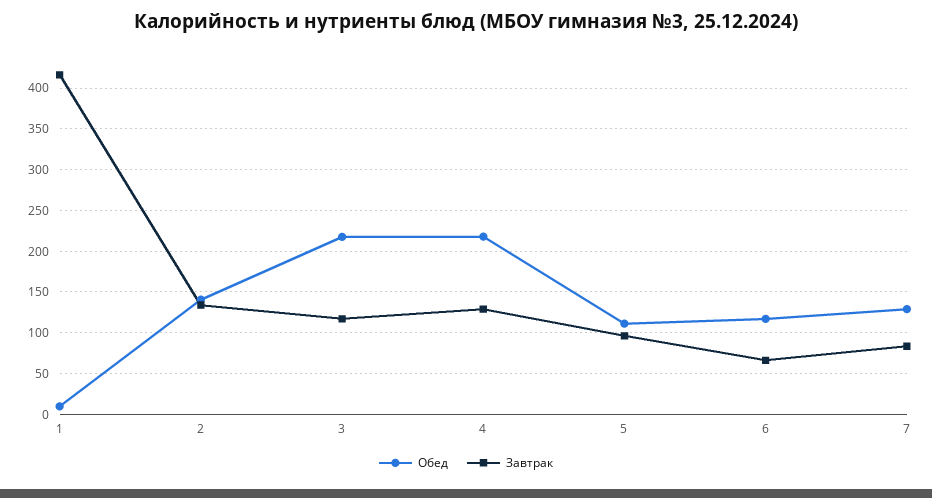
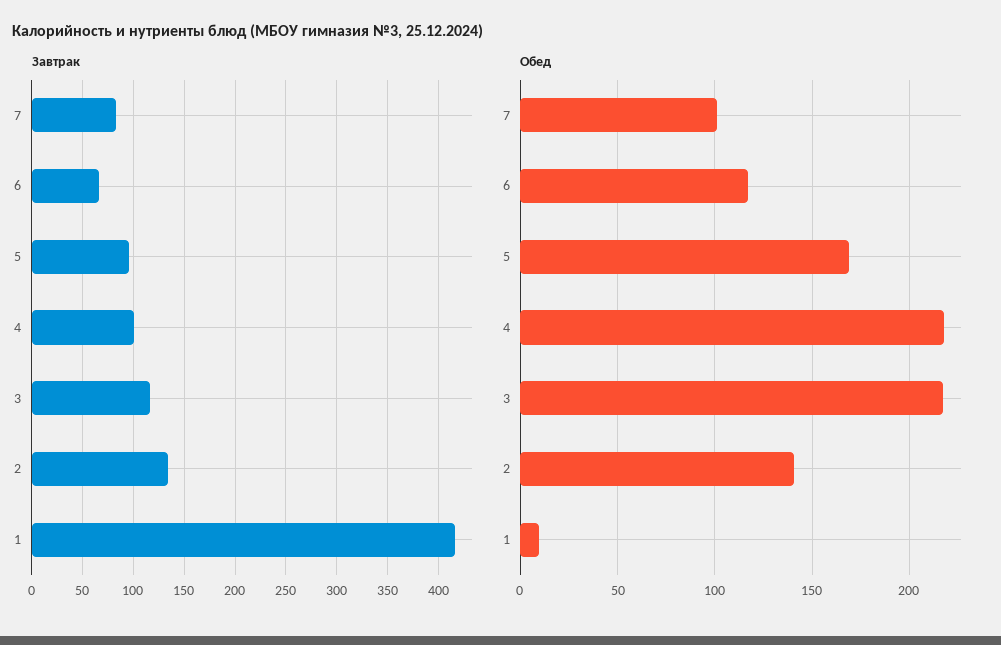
  {
    "Обед": {
      "1": 10,
      "2": 140,
      "3": 220,
      "4": 220,
-     "5": 110,
+     "5": 170,
      "6": 115,
-     "7": 130
+     "7": 100
    },
    "Завтрак": {
      "1": 420,
      "2": 130,
      "3": 120,
-     "4": 130,
+     "4": 100,
      "5": 100,
      "6": 70,
      "7": 80
    }
  }

